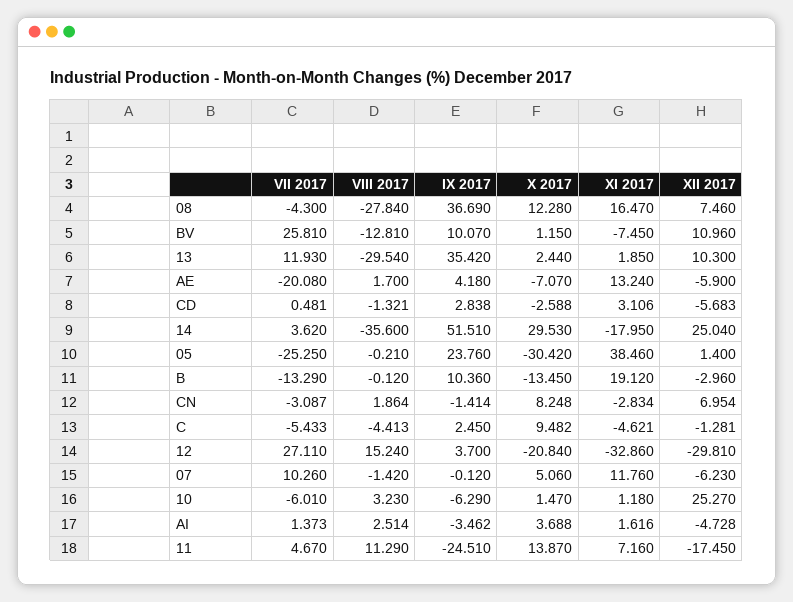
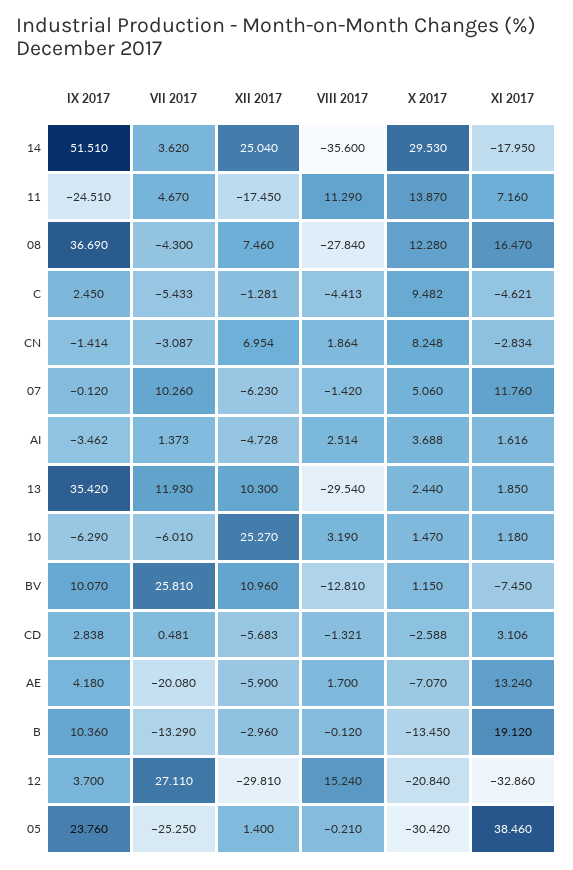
  {
    "VII 2017": {
      "08": -4.3,
      "BV": 25.81,
      "13": 11.93,
      "AE": -20.08,
      "CD": 0.481,
      "14": 3.62,
      "05": -25.25,
      "B": -13.29,
      "CN": -3.087,
      "C": -5.433,
      "12": 27.11,
      "07": 10.26,
      "10": -6.01,
      "AI": 1.373,
      "11": 4.67
    },
    "VIII 2017": {
      "08": -27.84,
      "BV": -12.81,
      "13": -29.54,
      "AE": 1.7,
      "CD": -1.321,
      "14": -35.6,
      "05": -0.21,
      "B": -0.12,
      "CN": 1.864,
      "C": -4.413,
      "12": 15.24,
      "07": -1.42,
-     "10": 3.23,
+     "10": 3.19,
      "AI": 2.514,
      "11": 11.29
    },
    "IX 2017": {
      "08": 36.69,
      "BV": 10.07,
      "13": 35.42,
      "AE": 4.18,
      "CD": 2.838,
      "14": 51.51,
      "05": 23.76,
      "B": 10.36,
      "CN": -1.414,
      "C": 2.45,
      "12": 3.7,
      "07": -0.12,
      "10": -6.29,
      "AI": -3.462,
      "11": -24.51
    },
    "X 2017": {
      "08": 12.28,
      "BV": 1.15,
      "13": 2.44,
      "AE": -7.07,
      "CD": -2.588,
      "14": 29.53,
      "05": -30.42,
      "B": -13.45,
      "CN": 8.248,
      "C": 9.482,
      "12": -20.84,
      "07": 5.06,
      "10": 1.47,
      "AI": 3.688,
      "11": 13.87
    },
    "XI 2017": {
      "08": 16.47,
      "BV": -7.45,
      "13": 1.85,
      "AE": 13.24,
      "CD": 3.106,
      "14": -17.95,
      "05": 38.46,
      "B": 19.12,
      "CN": -2.834,
      "C": -4.621,
      "12": -32.86,
      "07": 11.76,
      "10": 1.18,
      "AI": 1.616,
      "11": 7.16
    },
    "XII 2017": {
      "08": 7.46,
      "BV": 10.96,
      "13": 10.3,
      "AE": -5.9,
      "CD": -5.683,
      "14": 25.04,
      "05": 1.4,
      "B": -2.96,
      "CN": 6.954,
      "C": -1.281,
      "12": -29.81,
      "07": -6.23,
      "10": 25.27,
      "AI": -4.728,
      "11": -17.45
    }
  }

